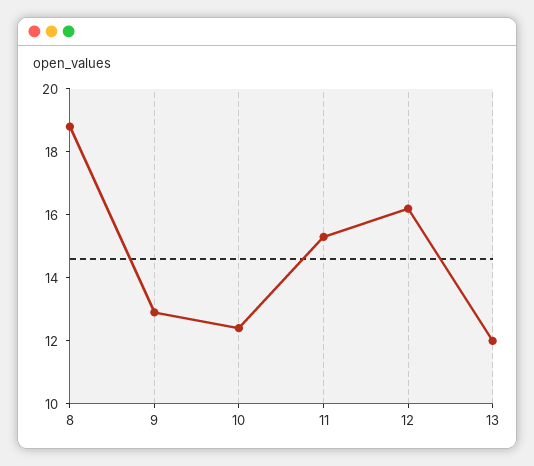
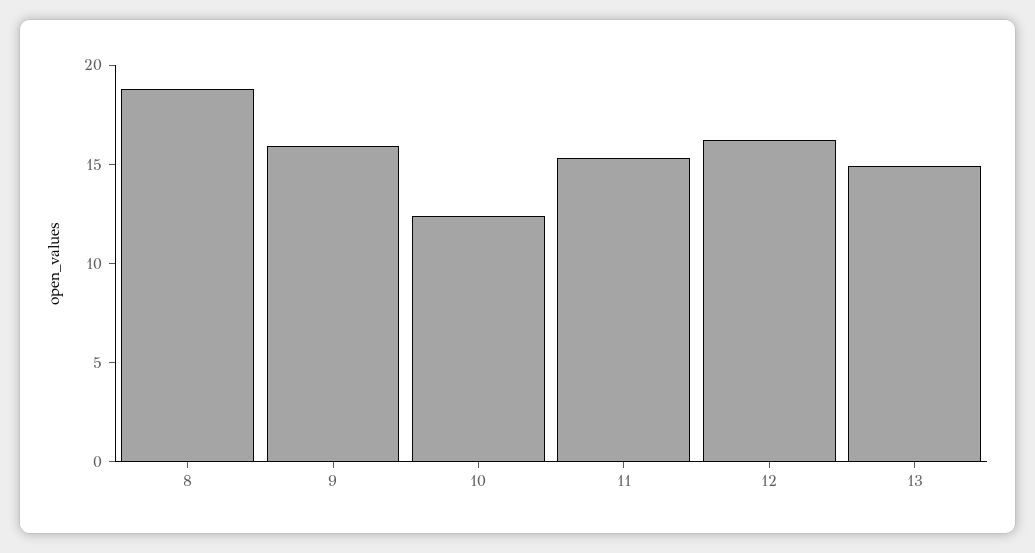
  {
    "8": 19,
-   "9": 13,
+   "9": 16,
    "10": 12.5,
    "11": 15.5,
    "12": 16,
-   "13": 12
+   "13": 15
  }

